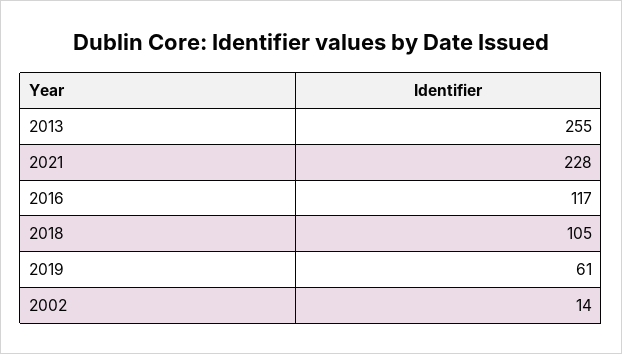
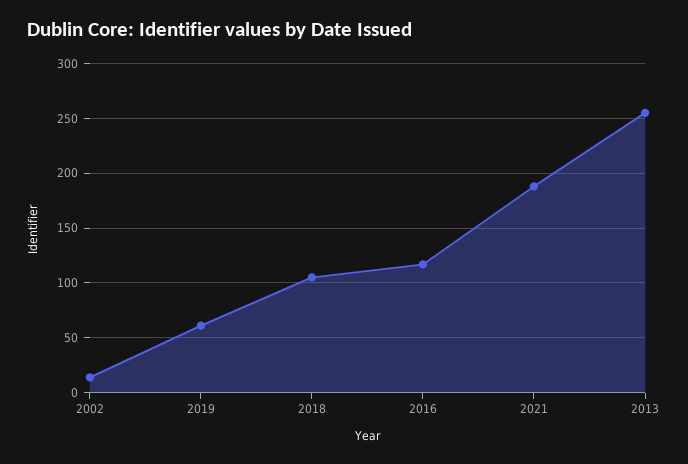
  {
    "2013": 255,
-   "2021": 228,
+   "2021": 190,
    "2016": 117,
    "2018": 105,
    "2019": 61,
    "2002": 14
  }

